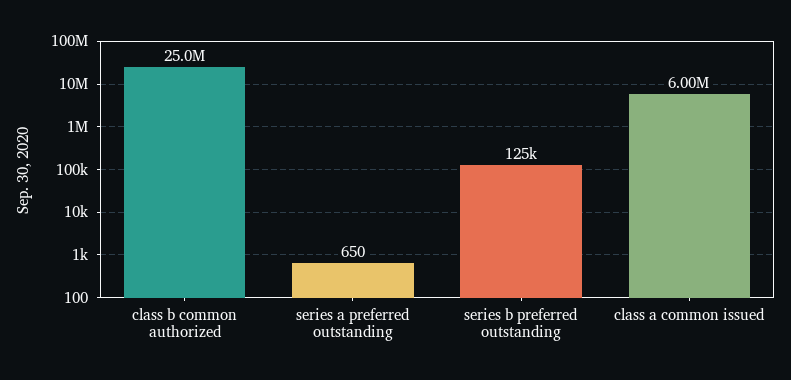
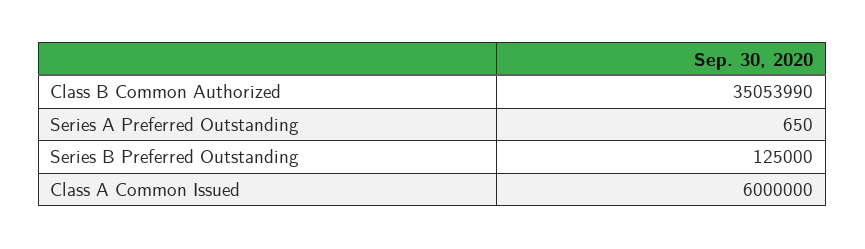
  {
-   "class b common authorized": 25000000,
+   "class b common authorized": 35053990,
    "series a preferred outstanding": 650,
    "series b preferred outstanding": 125000,
    "class a common issued": 6000000
  }

